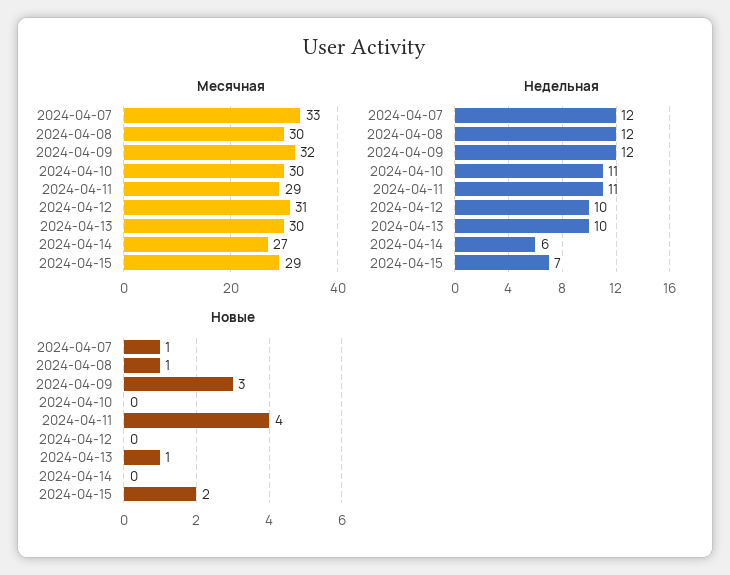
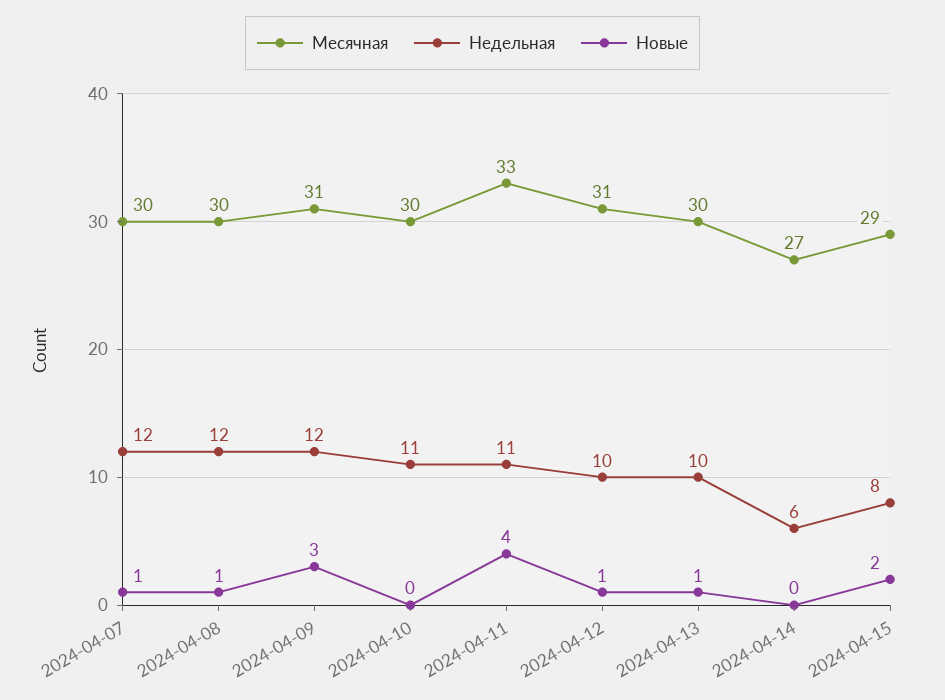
  {
    "Месячная": {
-     "2024-04-07": 33,
+     "2024-04-07": 30,
      "2024-04-08": 30,
-     "2024-04-09": 32,
+     "2024-04-09": 31,
      "2024-04-10": 30,
-     "2024-04-11": 29,
+     "2024-04-11": 33,
      "2024-04-12": 31,
      "2024-04-13": 30,
      "2024-04-14": 27,
      "2024-04-15": 29
    },
    "Недельная": {
      "2024-04-07": 12,
      "2024-04-08": 12,
      "2024-04-09": 12,
      "2024-04-10": 11,
      "2024-04-11": 11,
      "2024-04-12": 10,
      "2024-04-13": 10,
      "2024-04-14": 6,
-     "2024-04-15": 7
+     "2024-04-15": 8
    },
    "Новые": {
      "2024-04-07": 1,
      "2024-04-08": 1,
      "2024-04-09": 3,
      "2024-04-10": 0,
      "2024-04-11": 4,
-     "2024-04-12": 0,
+     "2024-04-12": 1,
      "2024-04-13": 1,
      "2024-04-14": 0,
      "2024-04-15": 2
    }
  }

